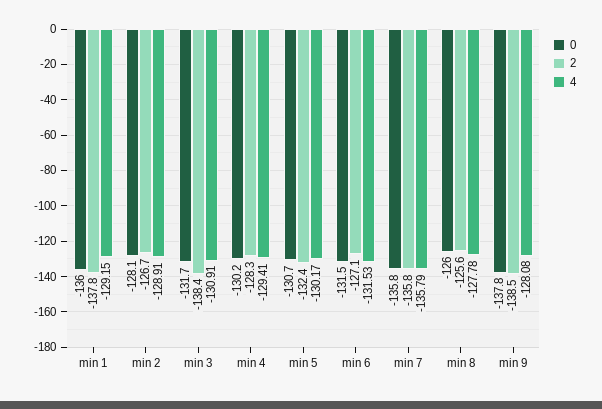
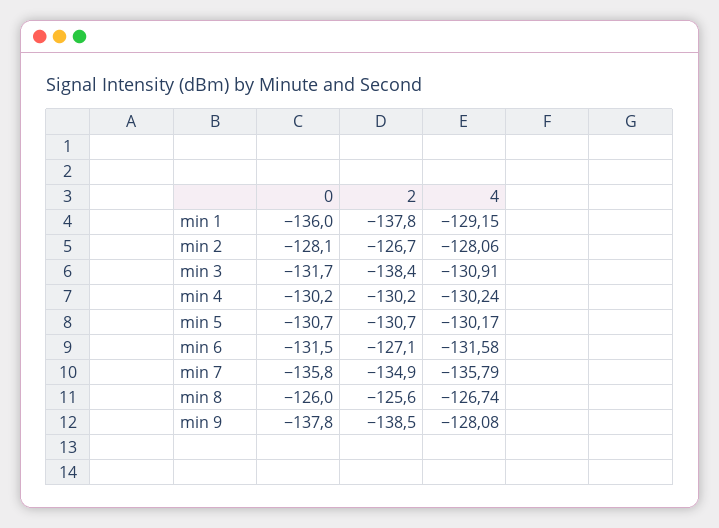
  {
    "0": {
      "min 1": -136,
      "min 2": -128.1,
      "min 3": -131.7,
      "min 4": -130.2,
      "min 5": -130.7,
      "min 6": -131.5,
      "min 7": -135.8,
      "min 8": -126,
      "min 9": -137.8
    },
    "2": {
      "min 1": -137.8,
      "min 2": -126.7,
      "min 3": -138.4,
-     "min 4": -128.3,
+     "min 4": -130.2,
-     "min 5": -132.4,
+     "min 5": -130.7,
      "min 6": -127.1,
-     "min 7": -135.8,
+     "min 7": -134.9,
      "min 8": -125.6,
      "min 9": -138.5
    },
    "4": {
      "min 1": -129.15,
-     "min 2": -128.91,
+     "min 2": -128.06,
      "min 3": -130.91,
-     "min 4": -129.41,
+     "min 4": -130.24,
      "min 5": -130.17,
-     "min 6": -131.53,
+     "min 6": -131.58,
      "min 7": -135.79,
-     "min 8": -127.78,
+     "min 8": -126.74,
      "min 9": -128.08
    }
  }

